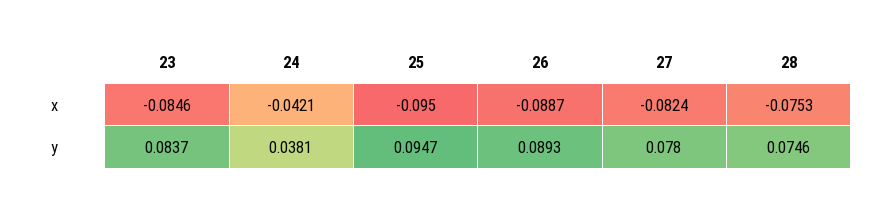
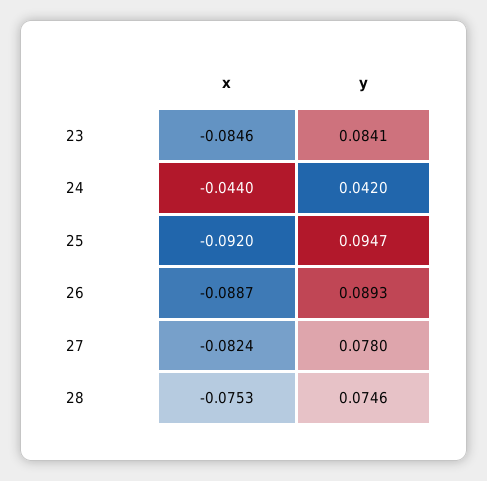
  {
    "23": {
      "x": -0.0846,
-     "y": 0.0837
+     "y": 0.0841
    },
    "24": {
-     "x": -0.0421,
+     "x": -0.044,
-     "y": 0.0381
+     "y": 0.042
    },
    "25": {
-     "x": -0.095,
+     "x": -0.092,
      "y": 0.0947
    },
    "26": {
      "x": -0.0887,
      "y": 0.0893
    },
    "27": {
      "x": -0.0824,
      "y": 0.078
    },
    "28": {
      "x": -0.0753,
      "y": 0.0746
    }
  }

